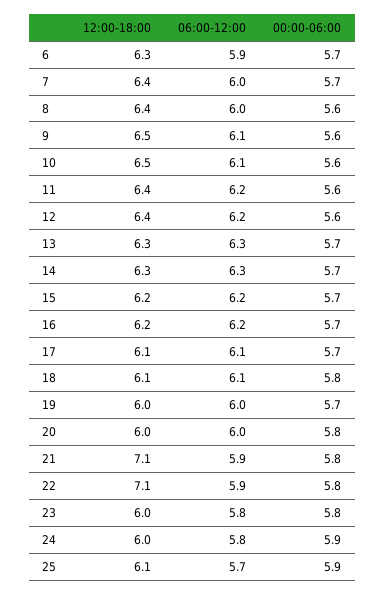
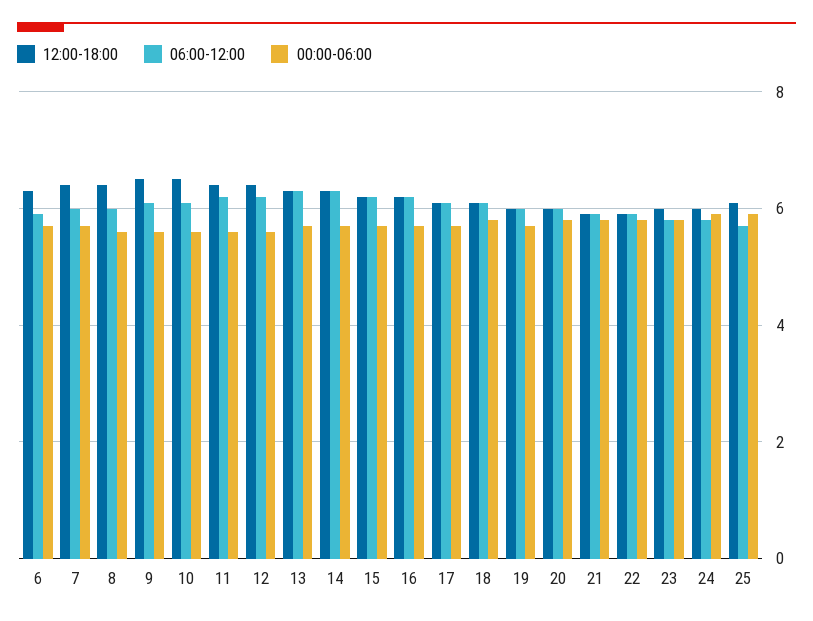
  {
    "12:00-18:00": {
      "6": 6.3,
      "7": 6.4,
      "8": 6.4,
      "9": 6.5,
      "10": 6.5,
      "11": 6.4,
      "12": 6.4,
      "13": 6.3,
      "14": 6.3,
      "15": 6.2,
      "16": 6.2,
      "17": 6.1,
      "18": 6.1,
      "19": 6,
      "20": 6,
-     "21": 7.1,
+     "21": 6,
-     "22": 7.1,
+     "22": 6,
      "23": 6,
      "24": 6,
      "25": 6.1
    },
    "06:00-12:00": {
      "6": 5.9,
      "7": 6,
      "8": 6,
      "9": 6.1,
      "10": 6.1,
      "11": 6.2,
      "12": 6.2,
      "13": 6.3,
      "14": 6.3,
      "15": 6.2,
      "16": 6.2,
      "17": 6.1,
      "18": 6.1,
      "19": 6,
      "20": 6,
      "21": 5.9,
      "22": 5.9,
      "23": 5.8,
      "24": 5.8,
      "25": 5.7
    },
    "00:00-06:00": {
      "6": 5.7,
      "7": 5.7,
      "8": 5.6,
      "9": 5.6,
      "10": 5.6,
      "11": 5.6,
      "12": 5.6,
      "13": 5.7,
      "14": 5.7,
      "15": 5.7,
      "16": 5.7,
      "17": 5.7,
      "18": 5.8,
      "19": 5.7,
      "20": 5.8,
      "21": 5.8,
      "22": 5.8,
      "23": 5.8,
      "24": 5.9,
      "25": 5.9
    }
  }

